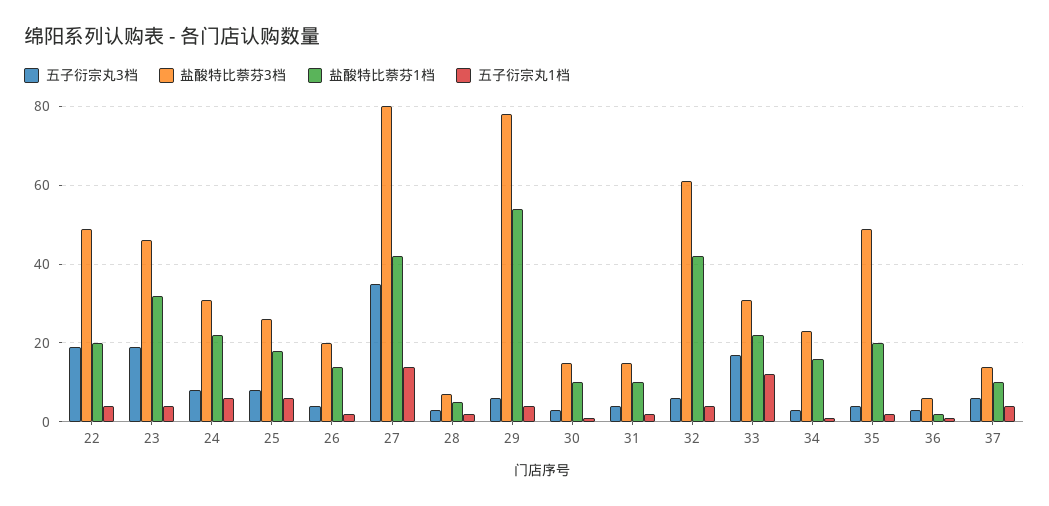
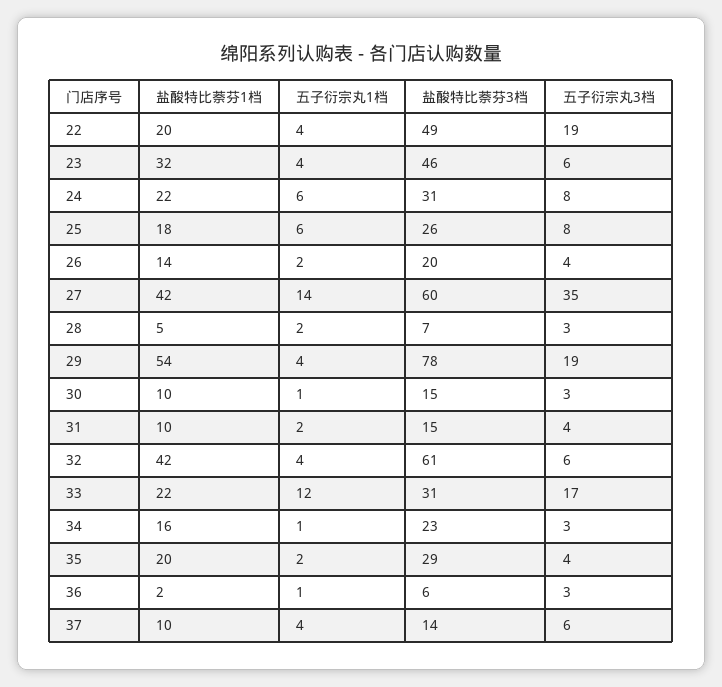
  {
    "五子衍宗丸3档": {
      "22": 19,
-     "23": 20,
+     "23": 6,
      "24": 8,
      "25": 8,
      "26": 4,
      "27": 35,
      "28": 3,
-     "29": 5,
+     "29": 19,
      "30": 3,
      "31": 4,
      "32": 6,
      "33": 17,
      "34": 3,
      "35": 4,
      "36": 3,
      "37": 6
    },
    "盐酸特比萘芬3档": {
      "22": 49,
      "23": 46,
      "24": 31,
      "25": 26,
      "26": 20,
-     "27": 80,
+     "27": 60,
      "28": 7,
      "29": 78,
      "30": 15,
      "31": 15,
      "32": 61,
      "33": 31,
      "34": 23,
-     "35": 50,
+     "35": 29,
      "36": 6,
      "37": 14
    },
    "盐酸特比萘芬1档": {
      "22": 20,
      "23": 32,
      "24": 22,
      "25": 18,
      "26": 14,
      "27": 42,
      "28": 5,
      "29": 54,
      "30": 10,
      "31": 10,
      "32": 42,
      "33": 22,
      "34": 16,
      "35": 20,
      "36": 2,
      "37": 10
    },
    "五子衍宗丸1档": {
      "22": 4,
      "23": 4,
      "24": 6,
      "25": 6,
      "26": 2,
      "27": 14,
      "28": 2,
      "29": 4,
      "30": 1,
      "31": 2,
      "32": 4,
      "33": 12,
      "34": 1,
      "35": 2,
      "36": 1,
      "37": 4
    }
  }

